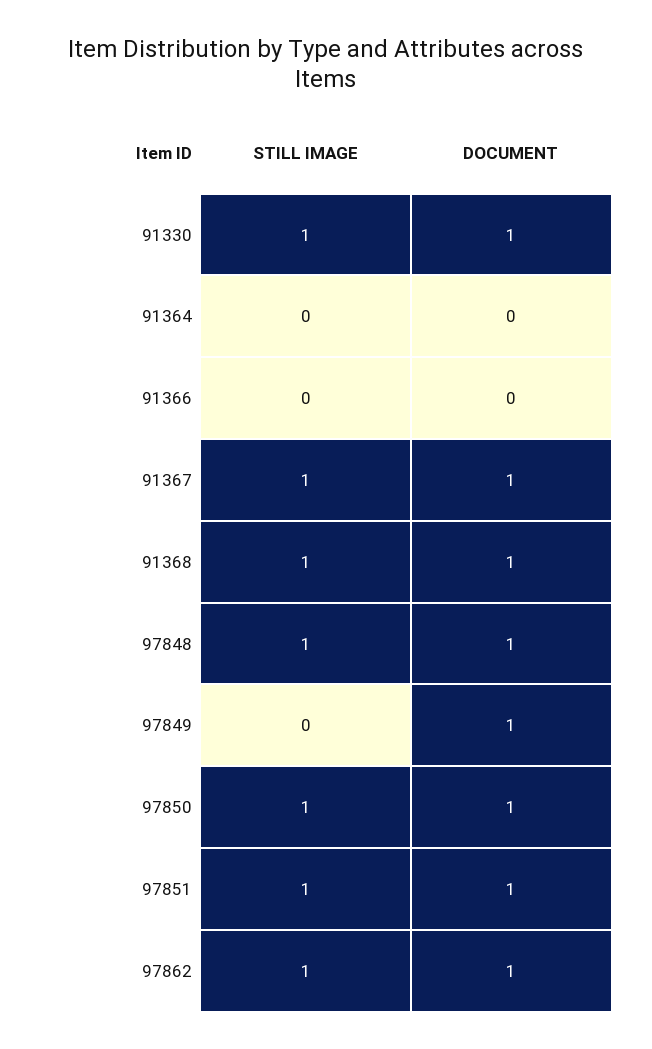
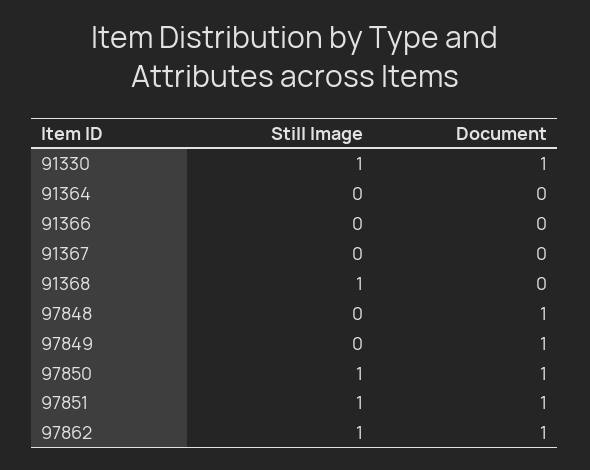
  {
    "STILL IMAGE": {
      "91330": 1,
      "91364": 0,
      "91366": 0,
-     "91367": 1,
+     "91367": 0,
      "91368": 1,
-     "97848": 1,
+     "97848": 0,
      "97849": 0,
      "97850": 1,
      "97851": 1,
      "97862": 1
    },
    "DOCUMENT": {
      "91330": 1,
      "91364": 0,
      "91366": 0,
-     "91367": 1,
+     "91367": 0,
-     "91368": 1,
+     "91368": 0,
      "97848": 1,
      "97849": 1,
      "97850": 1,
      "97851": 1,
      "97862": 1
    }
  }

